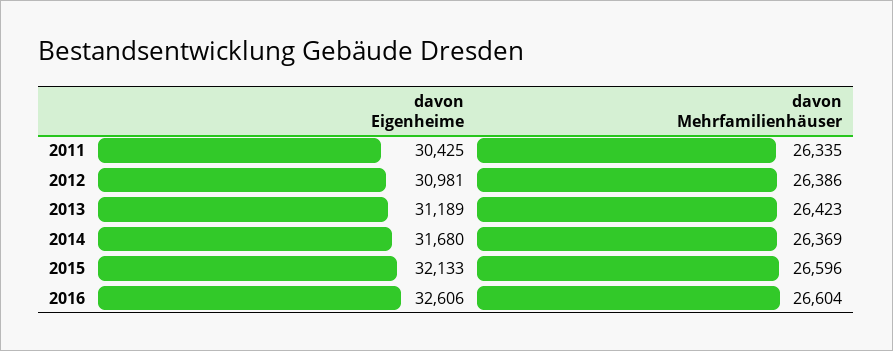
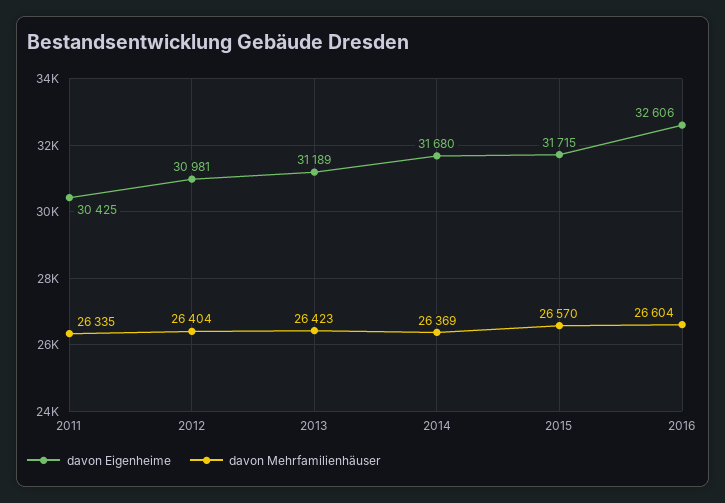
  {
    "davon Eigenheime": {
      "2011": 30425,
      "2012": 30981,
      "2013": 31189,
      "2014": 31680,
-     "2015": 32133,
+     "2015": 31715,
      "2016": 32606
    },
    "davon Mehrfamilienhäuser": {
      "2011": 26335,
-     "2012": 26386,
+     "2012": 26404,
      "2013": 26423,
      "2014": 26369,
-     "2015": 26596,
+     "2015": 26570,
      "2016": 26604
    }
  }

